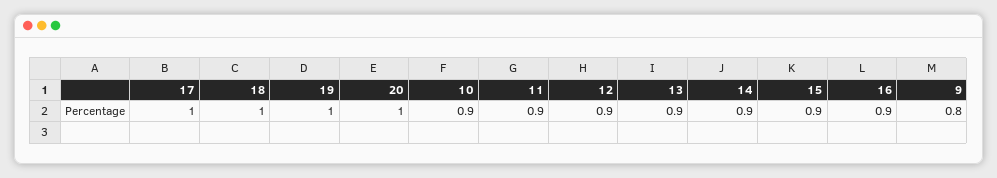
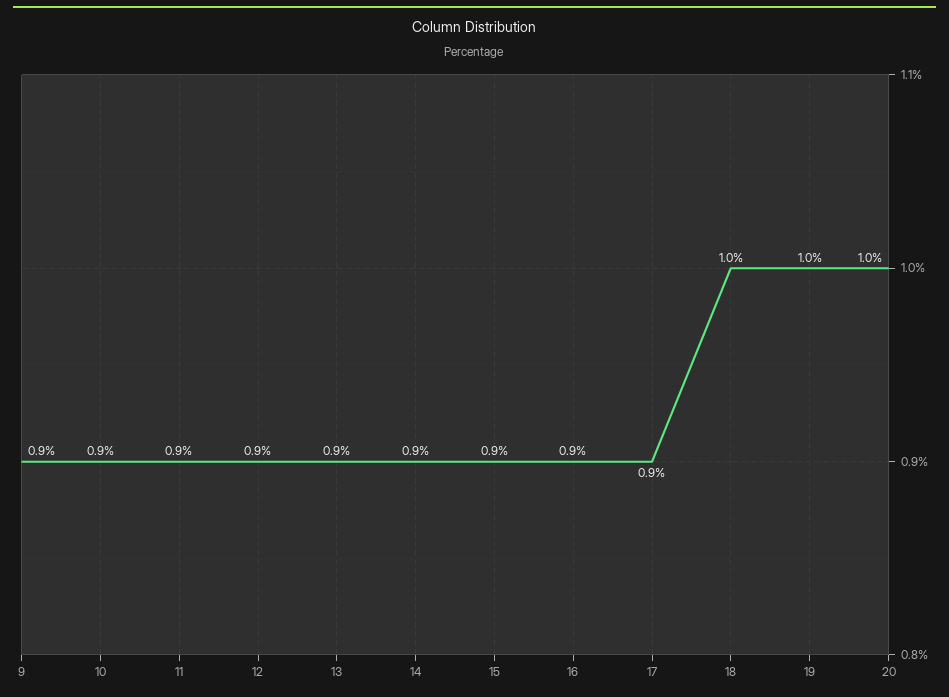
  {
-   "17": 1,
+   "17": 0.9,
    "18": 1,
    "19": 1,
    "20": 1,
    "10": 0.9,
    "11": 0.9,
    "12": 0.9,
    "13": 0.9,
    "14": 0.9,
    "15": 0.9,
    "16": 0.9,
-   "9": 0.8
+   "9": 0.9
  }

